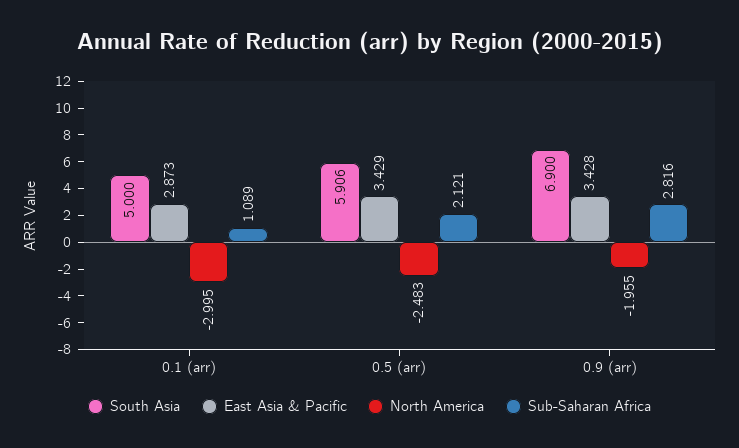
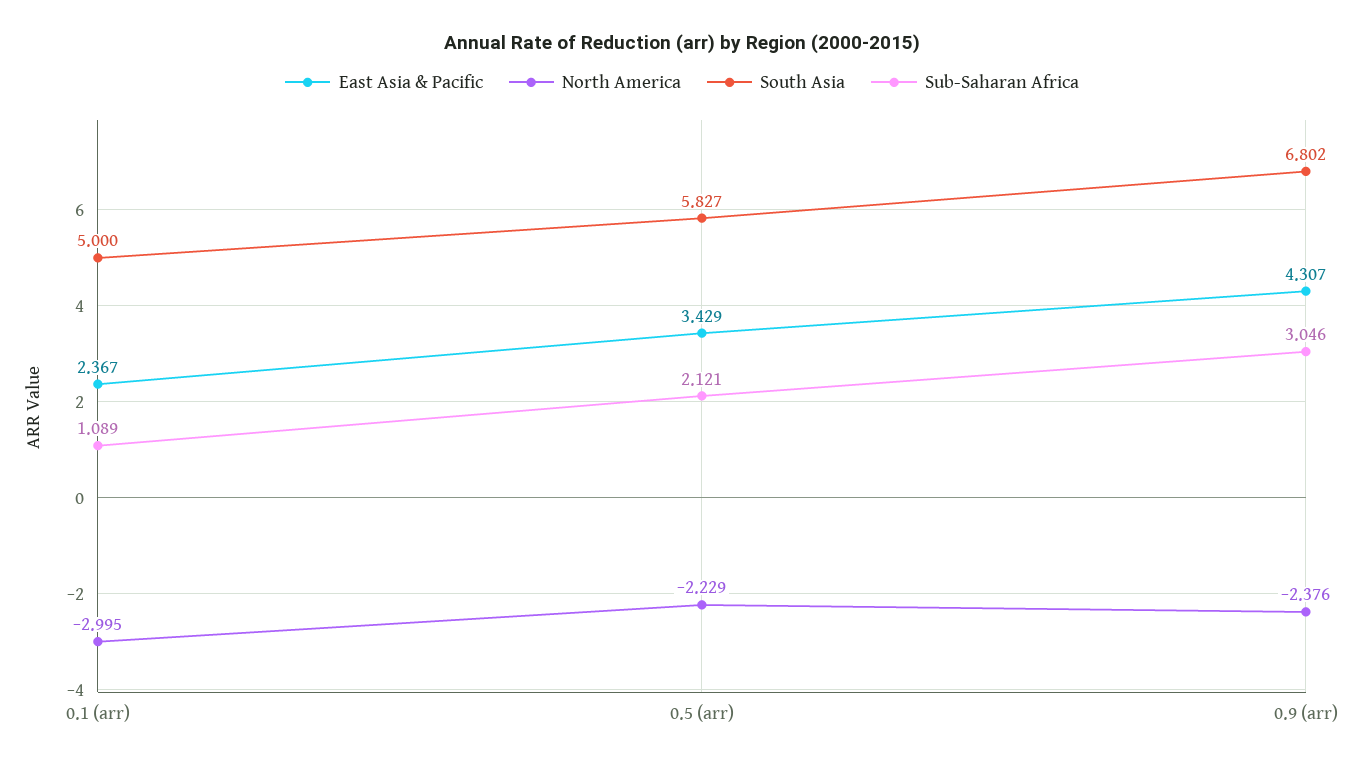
  {
    "South Asia": {
      "0.1 (arr)": 5,
-     "0.5 (arr)": 5.906,
+     "0.5 (arr)": 5.827,
-     "0.9 (arr)": 6.9
+     "0.9 (arr)": 6.802
    },
    "East Asia & Pacific": {
-     "0.1 (arr)": 2.873,
+     "0.1 (arr)": 2.367,
      "0.5 (arr)": 3.429,
-     "0.9 (arr)": 3.428
+     "0.9 (arr)": 4.307
    },
    "North America": {
      "0.1 (arr)": -2.995,
-     "0.5 (arr)": -2.483,
+     "0.5 (arr)": -2.229,
-     "0.9 (arr)": -1.955
+     "0.9 (arr)": -2.376
    },
    "Sub-Saharan Africa": {
      "0.1 (arr)": 1.089,
      "0.5 (arr)": 2.121,
-     "0.9 (arr)": 2.816
+     "0.9 (arr)": 3.046
    }
  }

